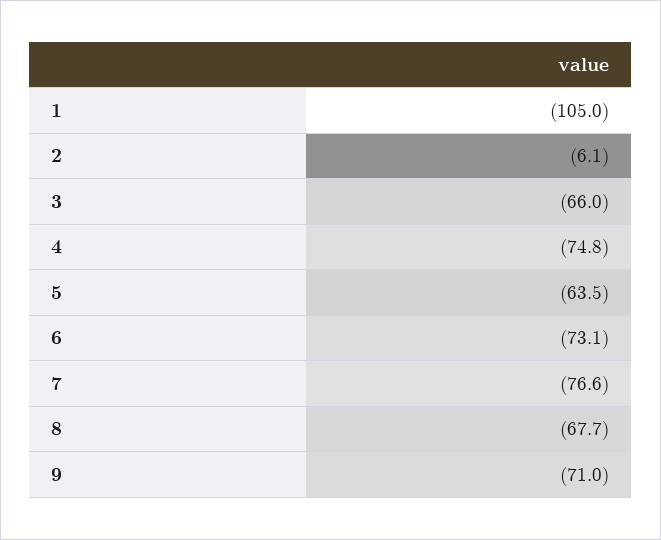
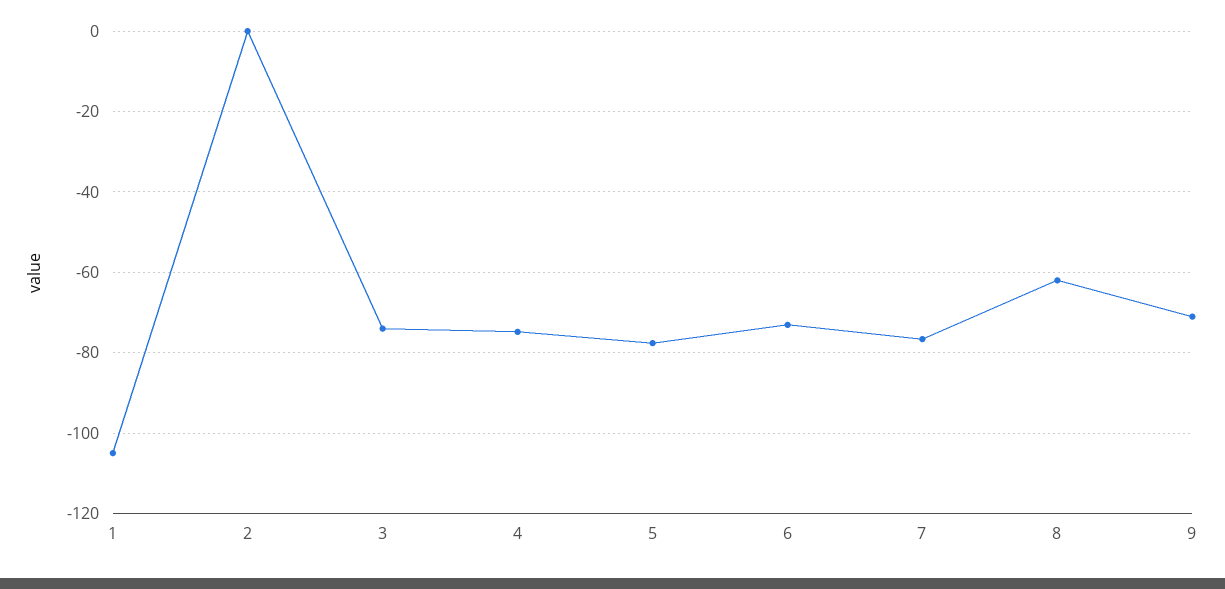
  {
    "1": -105,
-   "2": -6.1,
+   "2": 0,
-   "3": -66,
+   "3": -74,
    "4": -74.8,
-   "5": -63.5,
+   "5": -78,
    "6": -73.1,
    "7": -76.6,
-   "8": -67.7,
+   "8": -62,
    "9": -71
  }

